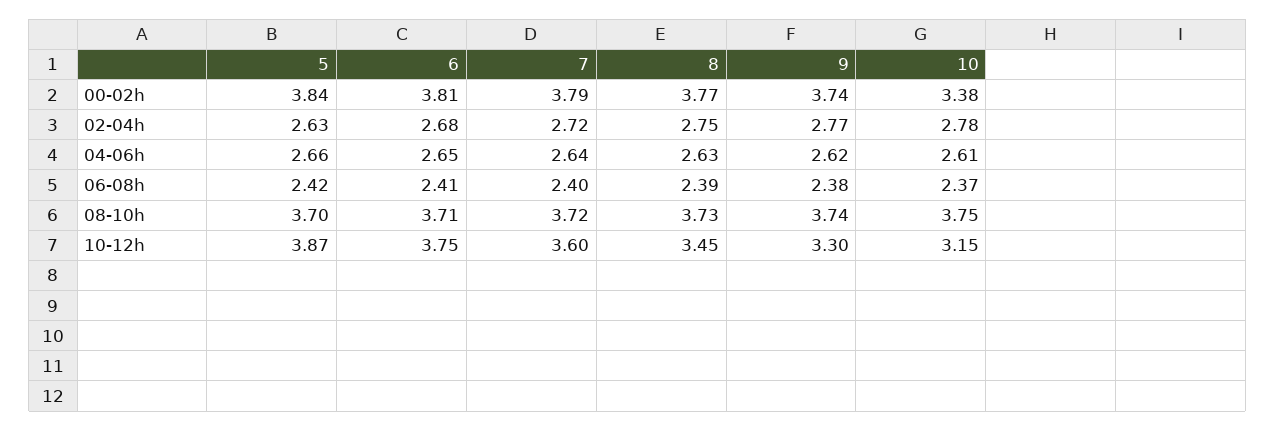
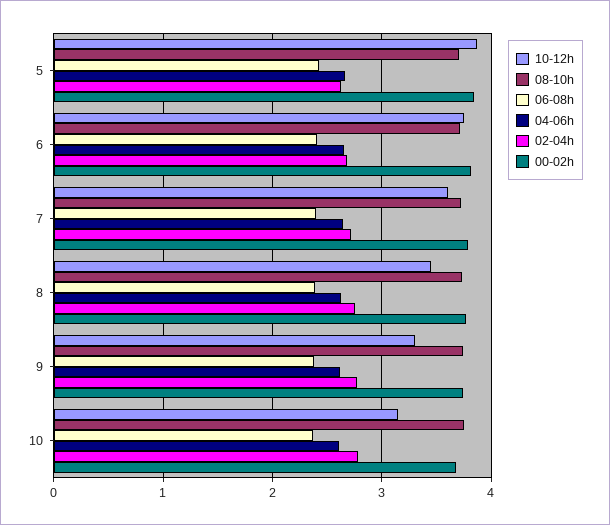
  {
    "00-02h": {
      "5": 3.84,
      "6": 3.81,
      "7": 3.79,
      "8": 3.77,
      "9": 3.74,
-     "10": 3.38
+     "10": 3.7
    },
    "02-04h": {
      "5": 2.63,
      "6": 2.68,
      "7": 2.72,
      "8": 2.75,
      "9": 2.77,
      "10": 2.78
    },
    "04-06h": {
      "5": 2.66,
      "6": 2.65,
      "7": 2.64,
      "8": 2.63,
      "9": 2.62,
      "10": 2.61
    },
    "06-08h": {
      "5": 2.42,
      "6": 2.41,
      "7": 2.4,
      "8": 2.39,
      "9": 2.38,
      "10": 2.37
    },
    "08-10h": {
      "5": 3.7,
      "6": 3.71,
      "7": 3.72,
      "8": 3.73,
      "9": 3.74,
      "10": 3.75
    },
    "10-12h": {
      "5": 3.87,
      "6": 3.75,
      "7": 3.6,
      "8": 3.45,
      "9": 3.3,
      "10": 3.15
    }
  }

